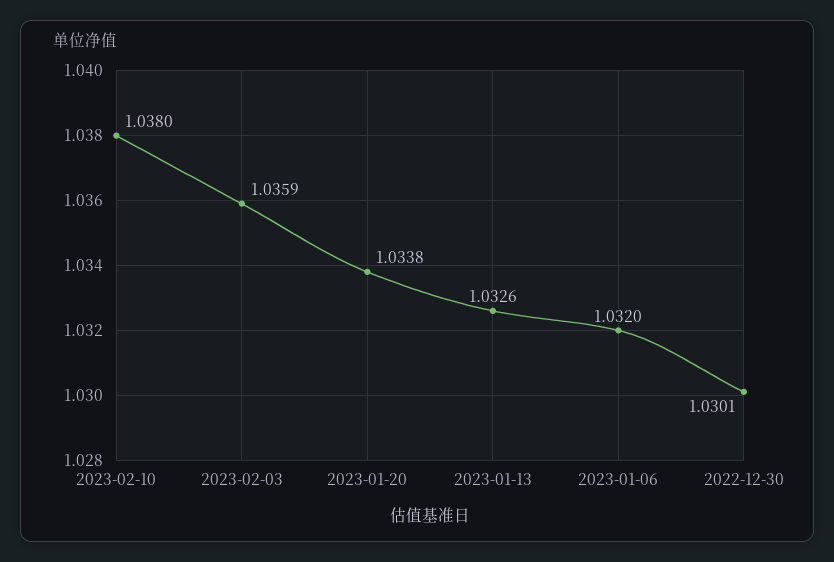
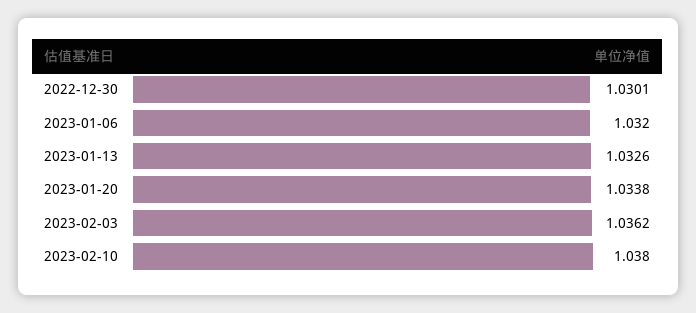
  {
    "2023-02-10": 1.038,
-   "2023-02-03": 1.0359,
+   "2023-02-03": 1.0362,
    "2023-01-20": 1.0338,
    "2023-01-13": 1.0326,
    "2023-01-06": 1.032,
    "2022-12-30": 1.0301
  }

